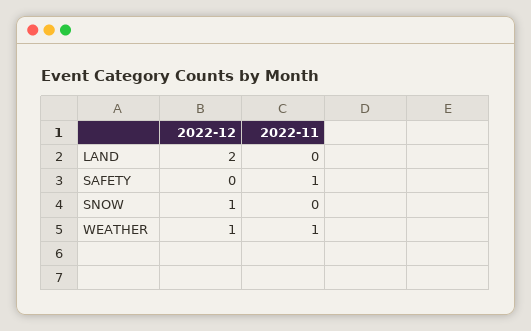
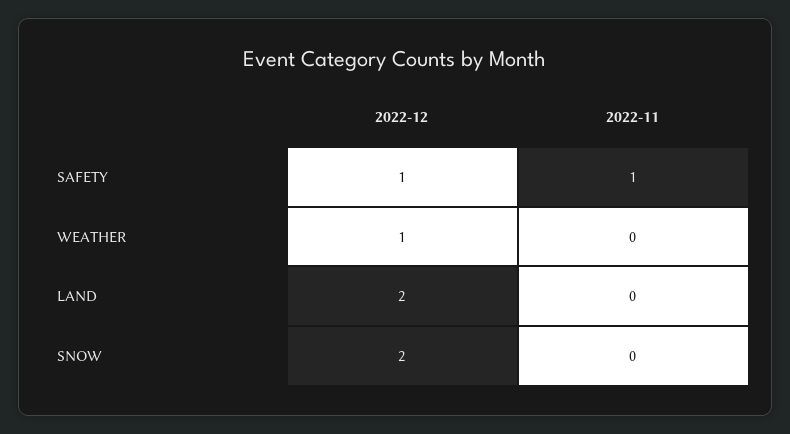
  {
    "2022-12": {
      "LAND": 2,
-     "SAFETY": 0,
+     "SAFETY": 1,
-     "SNOW": 1,
+     "SNOW": 2,
      "WEATHER": 1
    },
    "2022-11": {
      "LAND": 0,
      "SAFETY": 1,
      "SNOW": 0,
-     "WEATHER": 1
+     "WEATHER": 0
    }
  }

